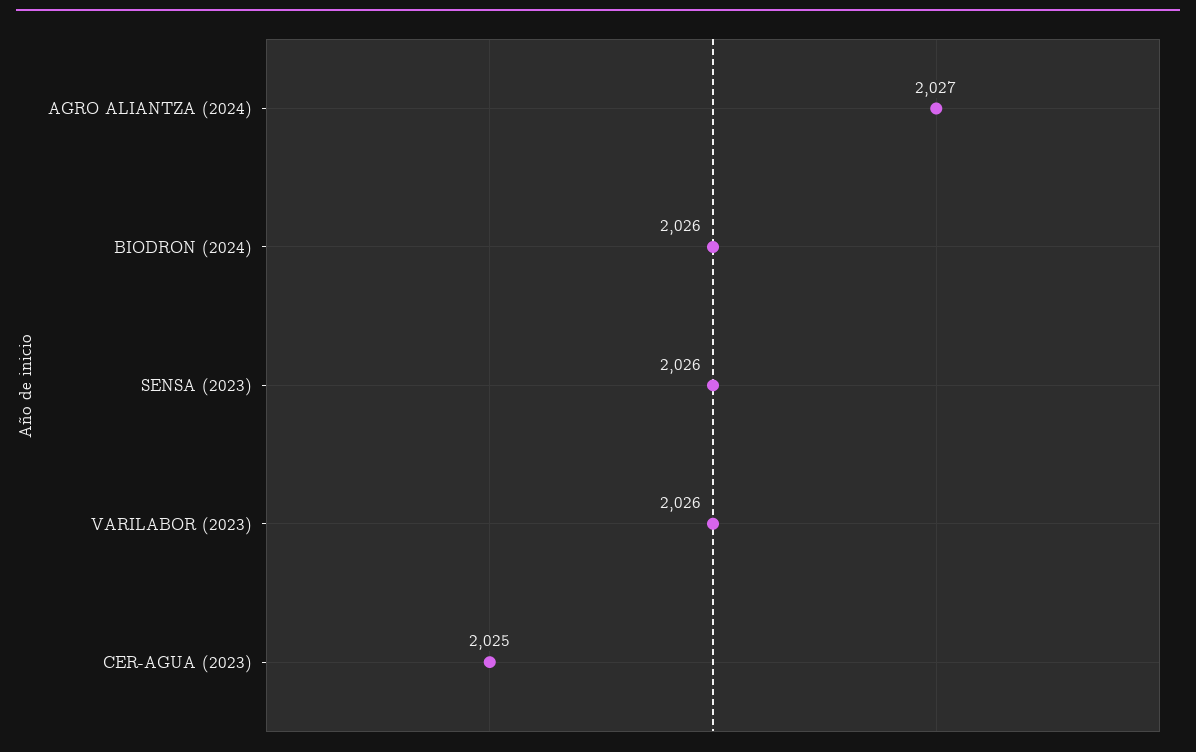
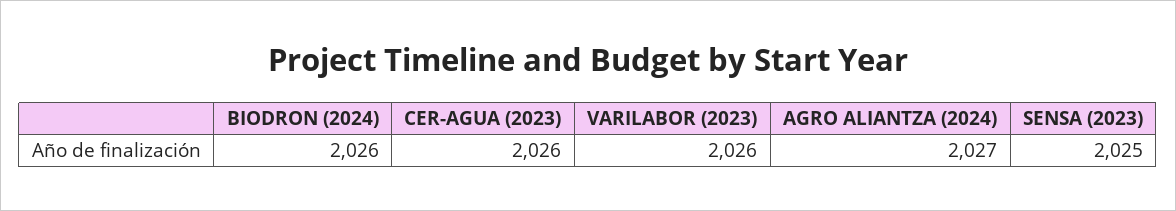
  {
    "AGRO ALIANTZA (2024)": 2027,
    "BIODRON (2024)": 2026,
-   "SENSA (2023)": 2026,
+   "SENSA (2023)": 2025,
    "VARILABOR (2023)": 2026,
-   "CER-AGUA (2023)": 2025
+   "CER-AGUA (2023)": 2026
  }

